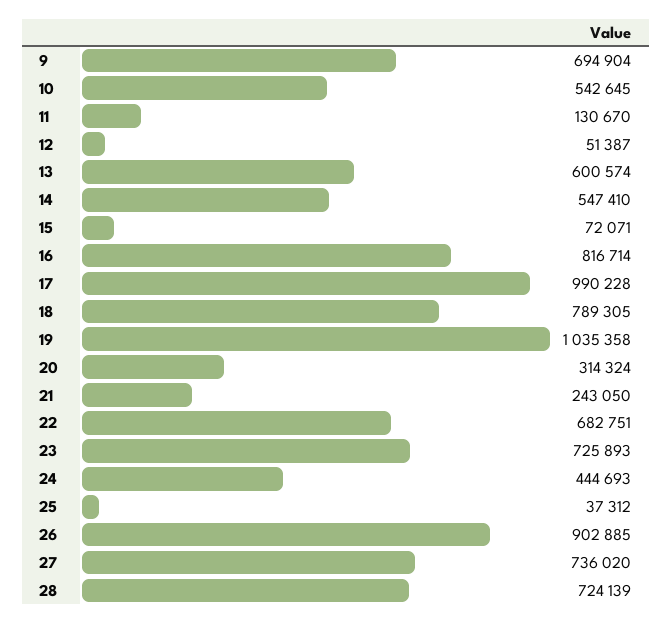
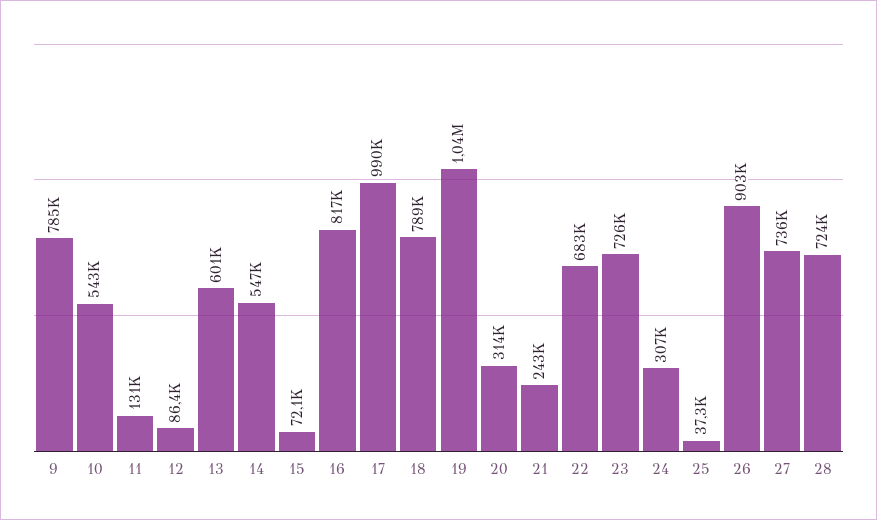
  {
-   "9": 694904,
+   "9": 785000,
    "10": 542645,
    "11": 130670,
-   "12": 51387,
+   "12": 86400,
    "13": 600574,
    "14": 547410,
    "15": 72071,
    "16": 816714,
    "17": 990228,
    "18": 789305,
    "19": 1035358,
    "20": 314324,
    "21": 243050,
    "22": 682751,
    "23": 725893,
-   "24": 444693,
+   "24": 307000,
    "25": 37312,
    "26": 902885,
    "27": 736020,
    "28": 724139
  }

